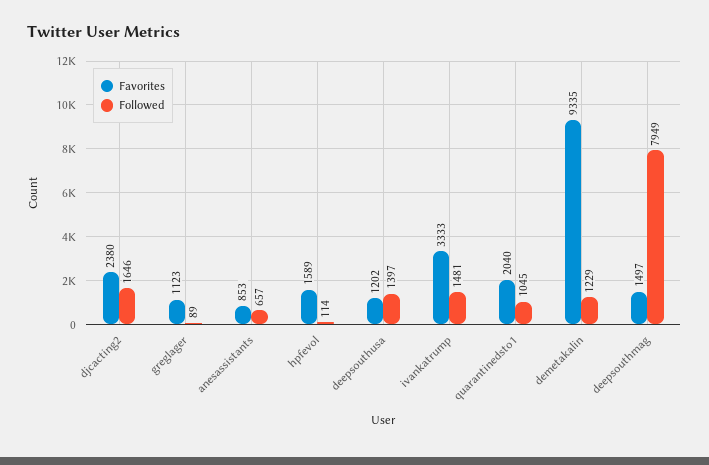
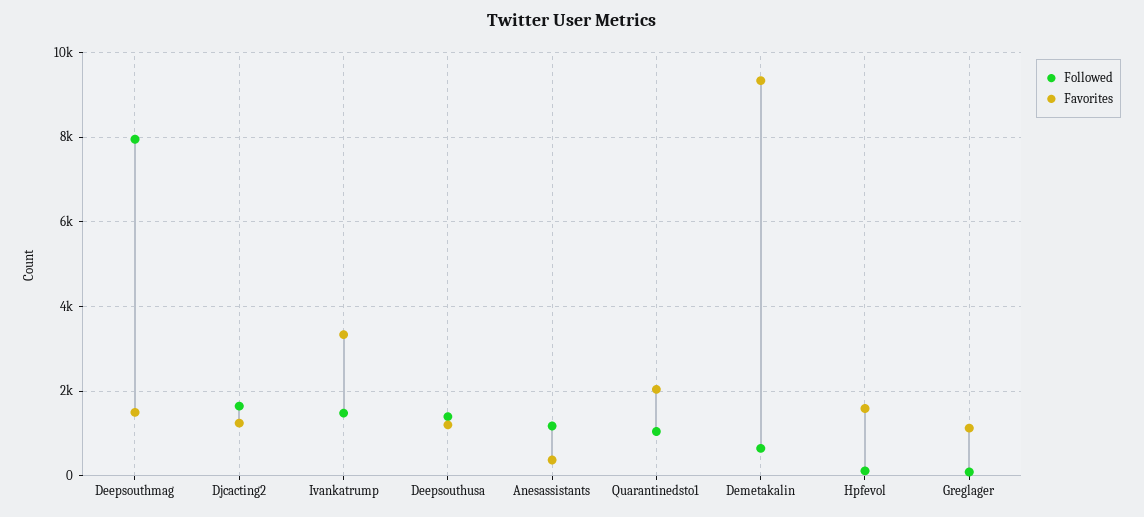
  {
    "Favorites": {
-     "djcacting2": 2380,
+     "djcacting2": 1200,
      "greglager": 1123,
-     "anesassistants": 853,
+     "anesassistants": 400,
      "hpfevol": 1589,
      "deepsouthusa": 1202,
      "ivankatrump": 3333,
      "quarantinedsto1": 2040,
      "demetakalin": 9335,
      "deepsouthmag": 1497
    },
    "Followed": {
      "djcacting2": 1646,
      "greglager": 89,
-     "anesassistants": 657,
+     "anesassistants": 1200,
      "hpfevol": 114,
      "deepsouthusa": 1397,
      "ivankatrump": 1481,
      "quarantinedsto1": 1045,
-     "demetakalin": 1229,
+     "demetakalin": 600,
      "deepsouthmag": 7949
    }
  }

